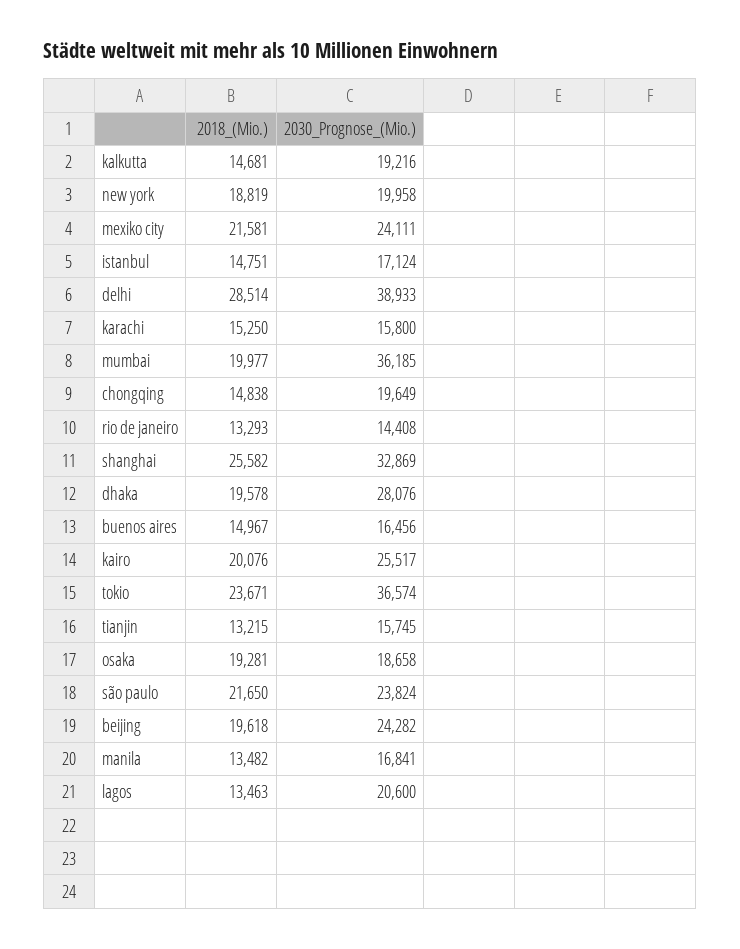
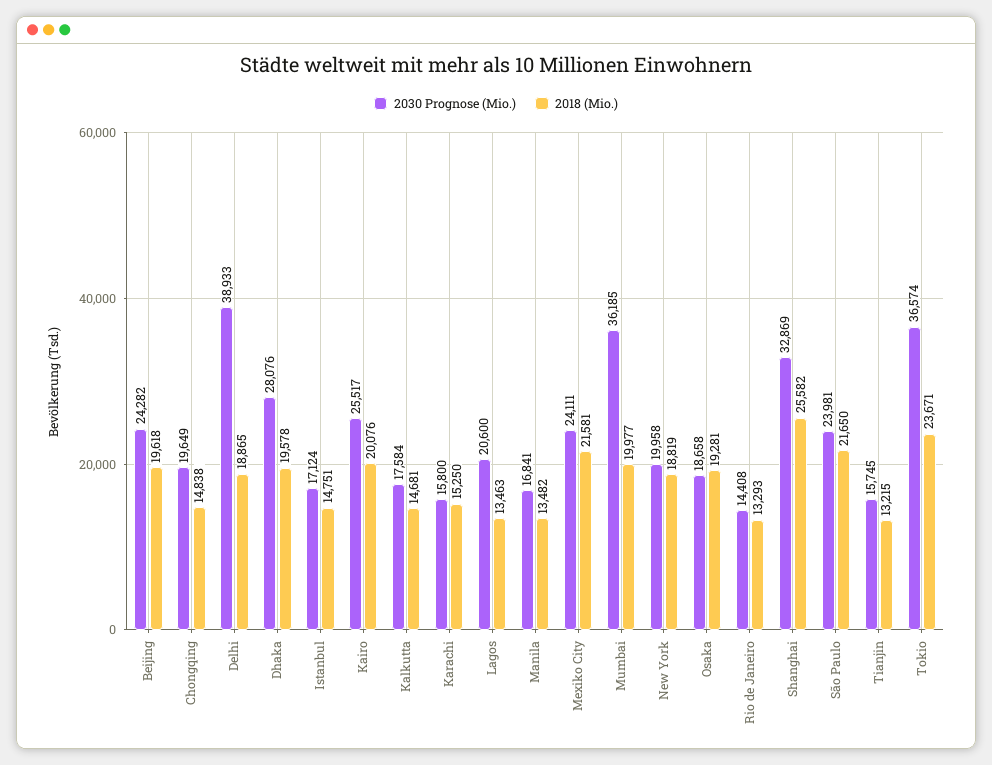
  {
    "2018_(Mio.)": {
      "kalkutta": 14681,
      "new york": 18819,
      "mexiko city": 21581,
      "istanbul": 14751,
-     "delhi": 28514,
+     "delhi": 18865,
      "karachi": 15250,
      "mumbai": 19977,
      "chongqing": 14838,
      "rio de janeiro": 13293,
      "shanghai": 25582,
      "dhaka": 19578,
-     "buenos aires": 14967,
      "kairo": 20076,
      "tokio": 23671,
      "tianjin": 13215,
      "osaka": 19281,
      "são paulo": 21650,
      "beijing": 19618,
      "manila": 13482,
      "lagos": 13463
    },
    "2030_Prognose_(Mio.)": {
-     "kalkutta": 19216,
+     "kalkutta": 17584,
      "new york": 19958,
      "mexiko city": 24111,
      "istanbul": 17124,
      "delhi": 38933,
      "karachi": 15800,
      "mumbai": 36185,
      "chongqing": 19649,
      "rio de janeiro": 14408,
      "shanghai": 32869,
      "dhaka": 28076,
-     "buenos aires": 16456,
      "kairo": 25517,
      "tokio": 36574,
      "tianjin": 15745,
      "osaka": 18658,
-     "são paulo": 23824,
+     "são paulo": 23981,
      "beijing": 24282,
      "manila": 16841,
      "lagos": 20600
    }
  }

